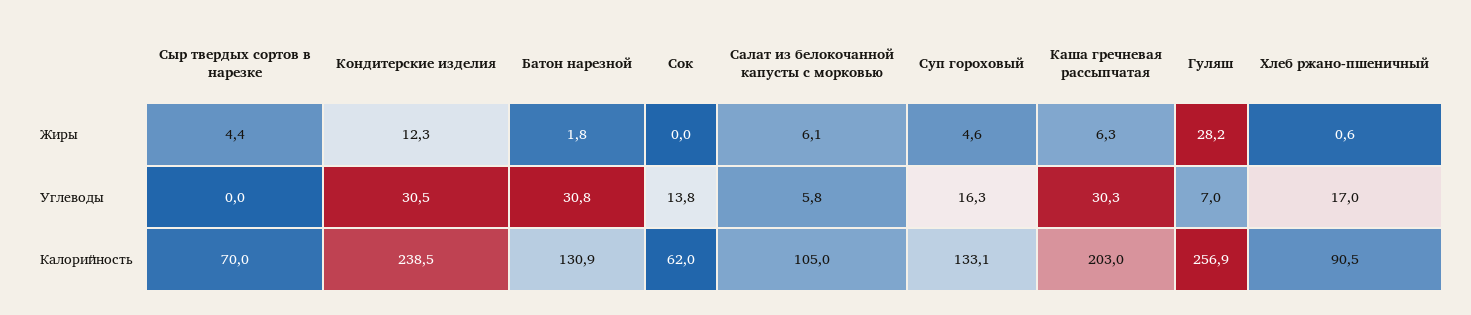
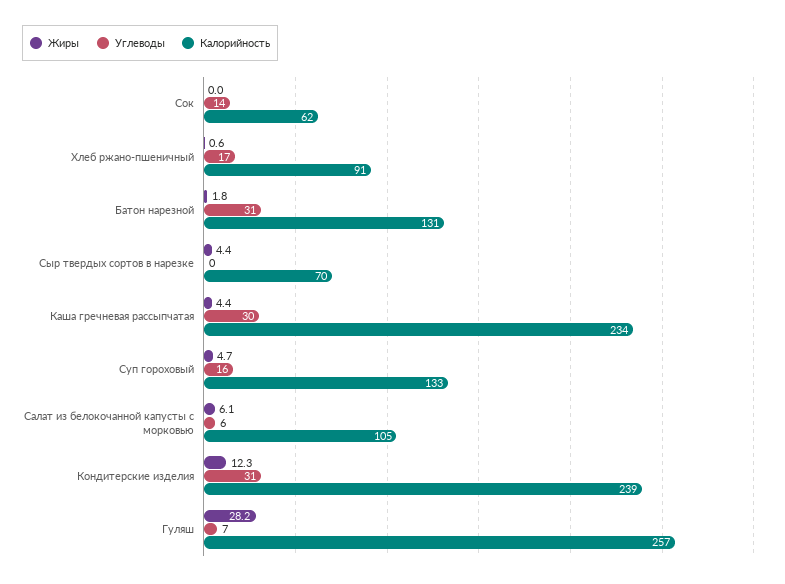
  {
    "Жиры": {
      "Сыр твердых сортов в нарезке": 4.4,
      "Кондитерские изделия": 12.3,
      "Батон нарезной": 1.8,
      "Сок": 0,
      "Салат из белокочанной капусты с морковью": 6.1,
-     "Суп гороховый": 4.6,
+     "Суп гороховый": 4.7,
-     "Каша гречневая рассыпчатая": 6.3,
+     "Каша гречневая рассыпчатая": 4.4,
      "Гуляш": 28.2,
      "Хлеб ржано-пшеничный": 0.6
    },
    "Углеводы": {
      "Сыр твердых сортов в нарезке": 0,
      "Кондитерские изделия": 30.5,
      "Батон нарезной": 30.8,
      "Сок": 13.8,
      "Салат из белокочанной капусты с морковью": 5.8,
      "Суп гороховый": 16.3,
      "Каша гречневая рассыпчатая": 30.3,
      "Гуляш": 7,
      "Хлеб ржано-пшеничный": 17
    },
    "Калорийность": {
      "Сыр твердых сортов в нарезке": 70,
      "Кондитерские изделия": 238.5,
      "Батон нарезной": 130.9,
      "Сок": 62,
      "Салат из белокочанной капусты с морковью": 105,
      "Суп гороховый": 133.1,
-     "Каша гречневая рассыпчатая": 203,
+     "Каша гречневая рассыпчатая": 234,
      "Гуляш": 256.9,
      "Хлеб ржано-пшеничный": 90.5
    }
  }

